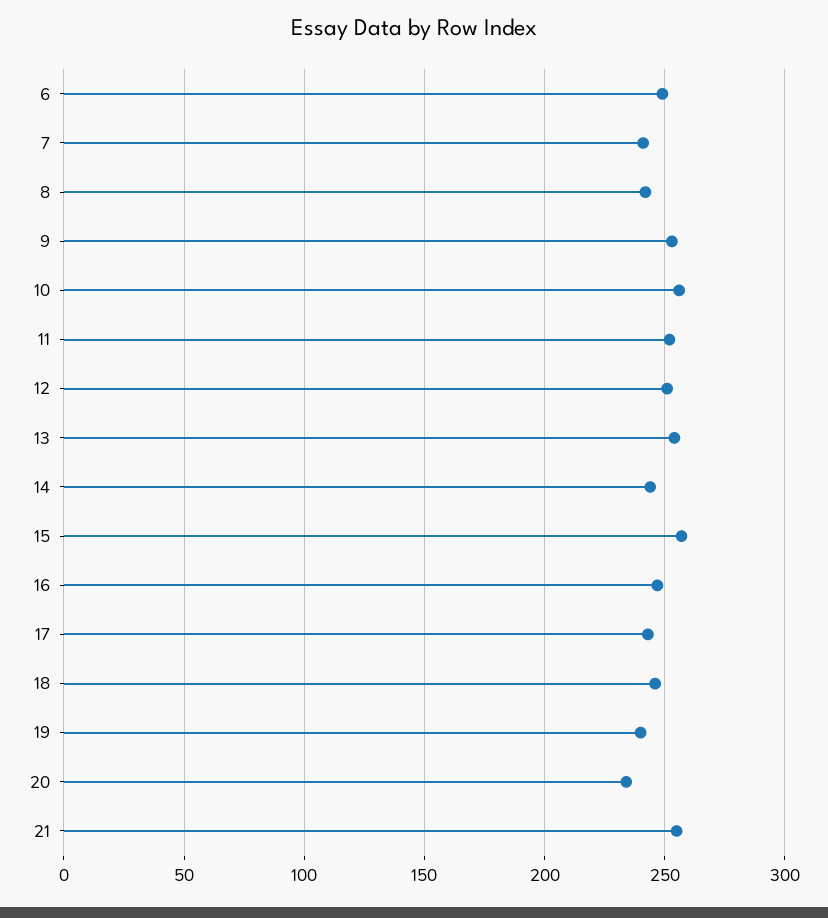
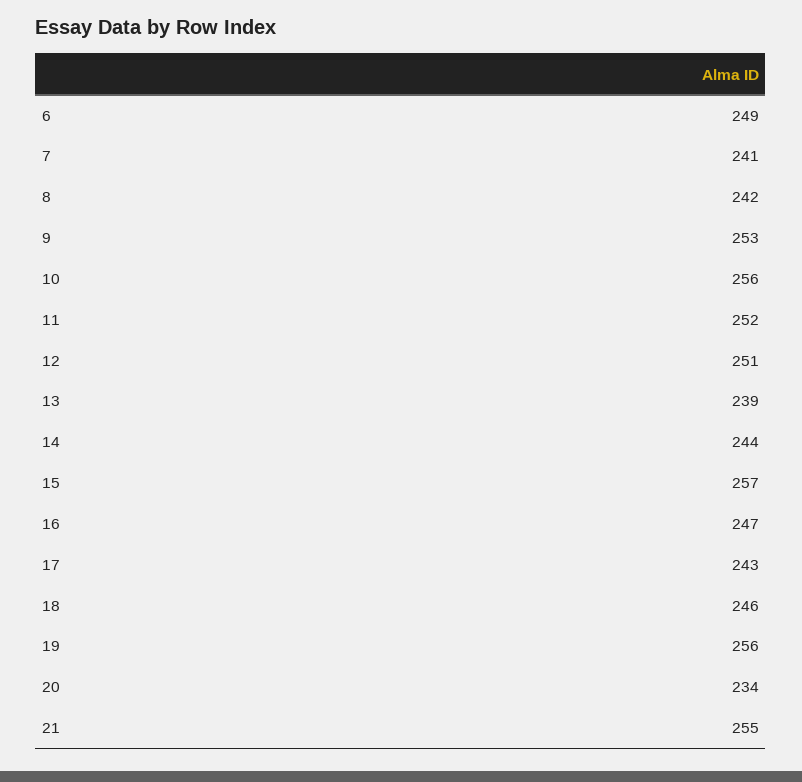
  {
    "6": 249,
    "7": 241,
    "8": 242,
    "9": 253,
    "10": 256,
    "11": 252,
    "12": 251,
-   "13": 255,
+   "13": 239,
    "14": 244,
    "15": 257,
    "16": 247,
    "17": 243,
    "18": 246,
-   "19": 240,
+   "19": 256,
    "20": 234,
    "21": 255
  }

